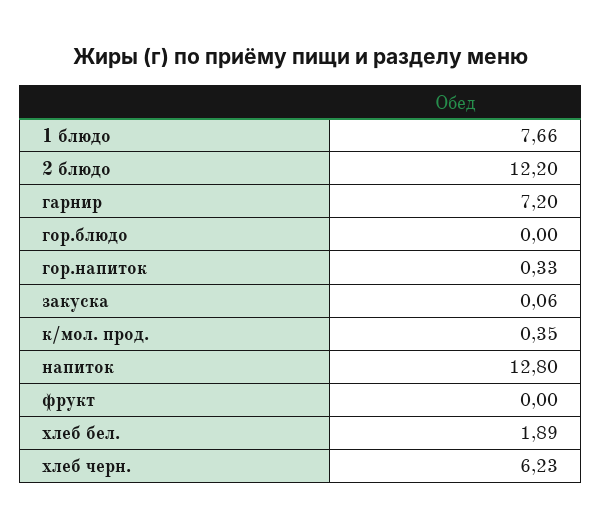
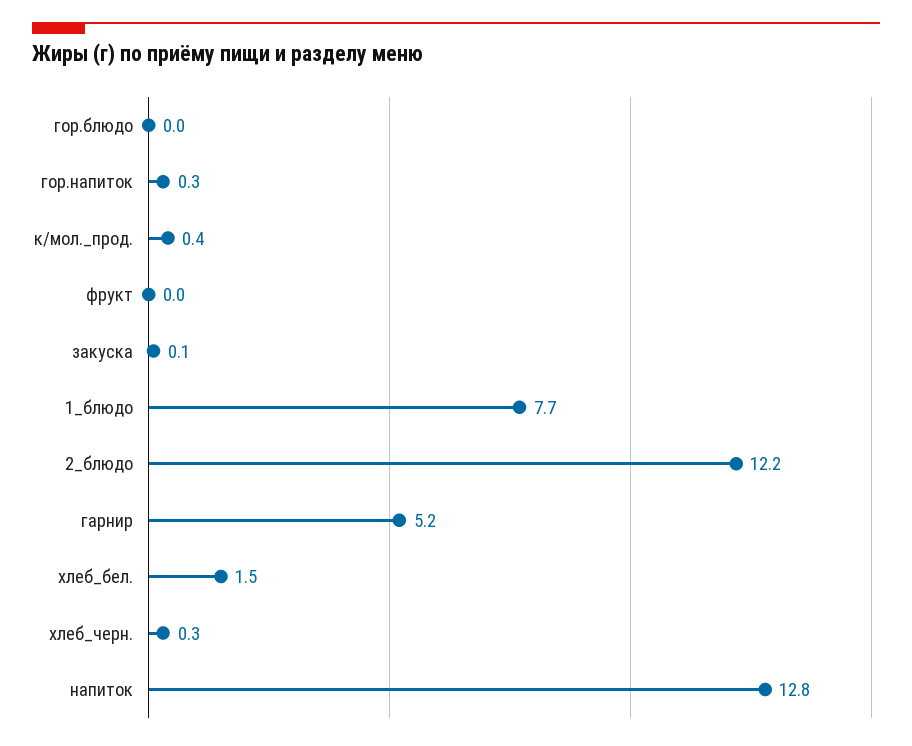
  {
    "1 блюдо": 7.66,
    "2 блюдо": 12.2,
-   "гарнир": 7.2,
+   "гарнир": 5.2,
    "гор.блюдо": 0,
    "гор.напиток": 0.33,
    "закуска": 0.06,
    "к/мол. прод.": 0.35,
    "напиток": 12.8,
    "фрукт": 0,
-   "хлеб бел.": 1.89,
+   "хлеб бел.": 1.5,
-   "хлеб черн.": 6.23
+   "хлеб черн.": 0.3
  }

